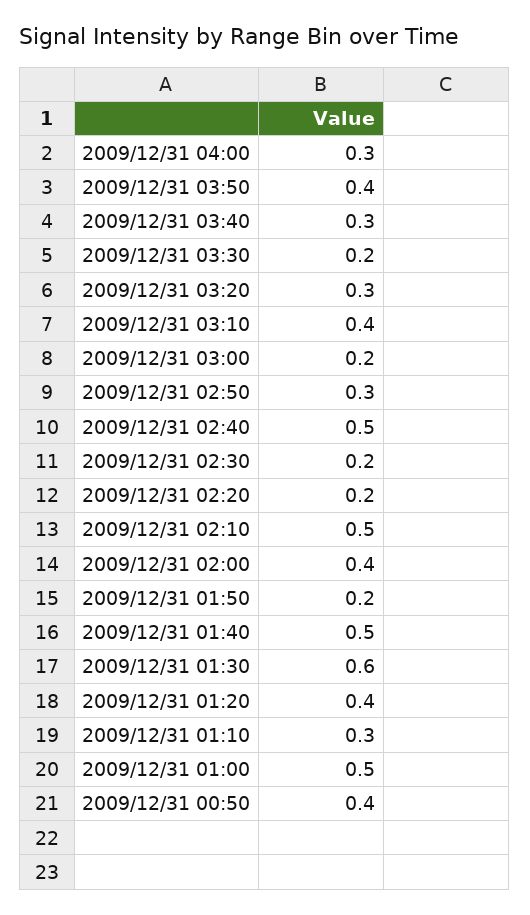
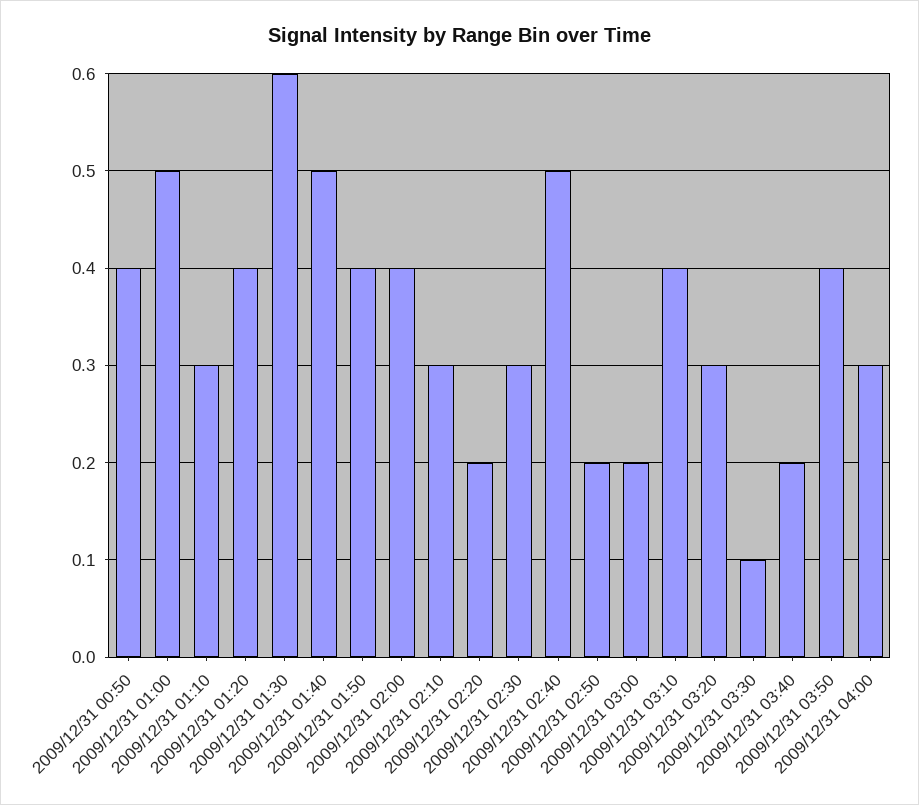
  {
    "2009/12/31 04:00": 0.3,
    "2009/12/31 03:50": 0.4,
-   "2009/12/31 03:40": 0.3,
+   "2009/12/31 03:40": 0.2,
-   "2009/12/31 03:30": 0.2,
+   "2009/12/31 03:30": 0.1,
    "2009/12/31 03:20": 0.3,
    "2009/12/31 03:10": 0.4,
    "2009/12/31 03:00": 0.2,
-   "2009/12/31 02:50": 0.3,
+   "2009/12/31 02:50": 0.2,
    "2009/12/31 02:40": 0.5,
-   "2009/12/31 02:30": 0.2,
+   "2009/12/31 02:30": 0.3,
    "2009/12/31 02:20": 0.2,
-   "2009/12/31 02:10": 0.5,
+   "2009/12/31 02:10": 0.3,
    "2009/12/31 02:00": 0.4,
-   "2009/12/31 01:50": 0.2,
+   "2009/12/31 01:50": 0.4,
    "2009/12/31 01:40": 0.5,
    "2009/12/31 01:30": 0.6,
    "2009/12/31 01:20": 0.4,
    "2009/12/31 01:10": 0.3,
    "2009/12/31 01:00": 0.5,
    "2009/12/31 00:50": 0.4
  }

